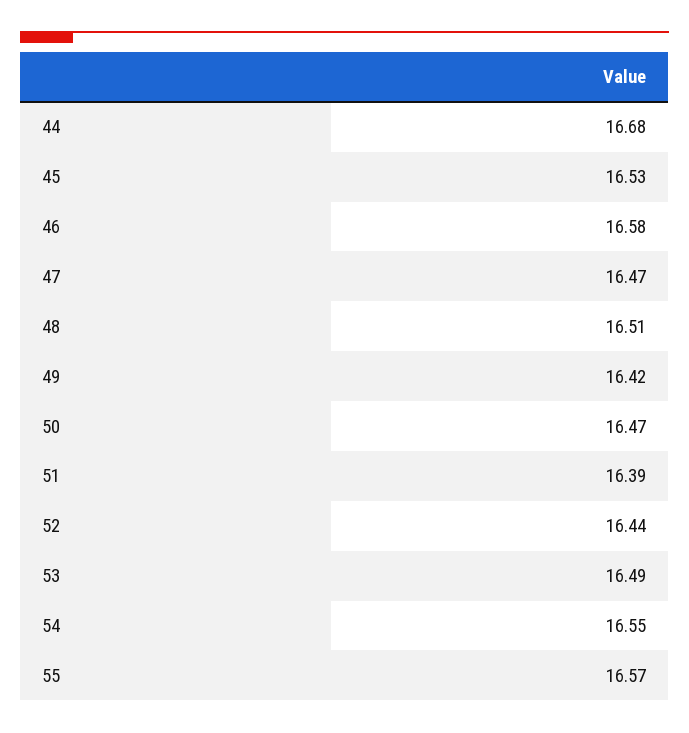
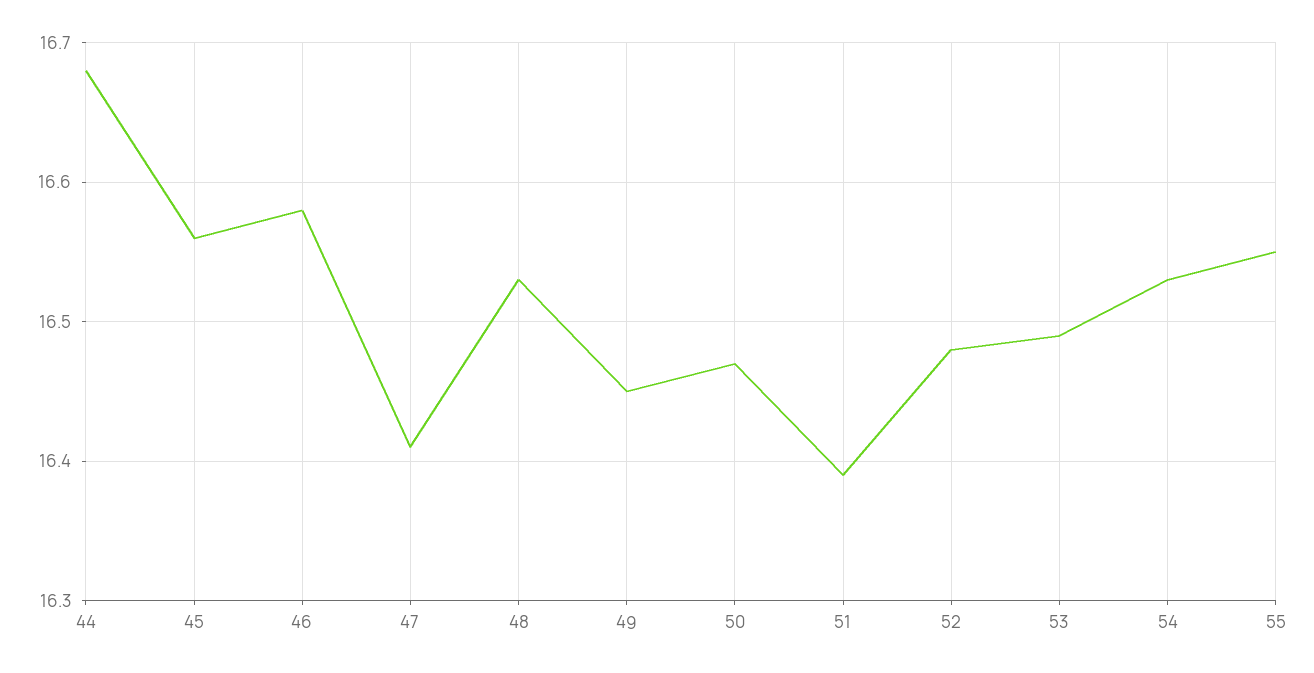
  {
    "44": 16.68,
-   "45": 16.53,
+   "45": 16.56,
    "46": 16.58,
-   "47": 16.47,
+   "47": 16.41,
-   "48": 16.51,
+   "48": 16.53,
-   "49": 16.42,
+   "49": 16.45,
    "50": 16.47,
    "51": 16.39,
-   "52": 16.44,
+   "52": 16.48,
    "53": 16.49,
-   "54": 16.55,
+   "54": 16.53,
-   "55": 16.57
+   "55": 16.55
  }

